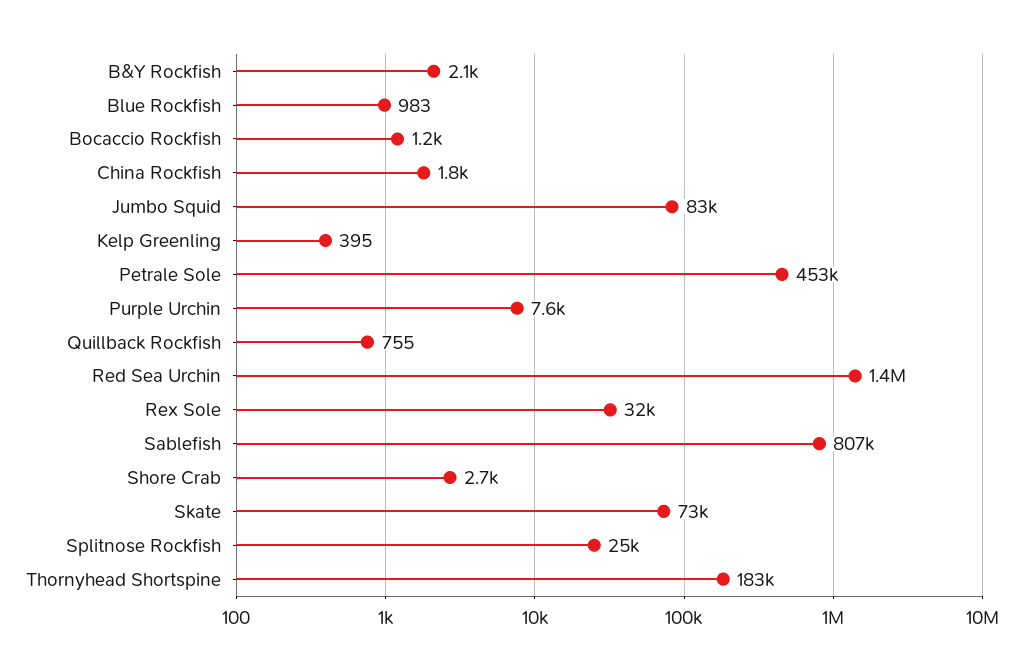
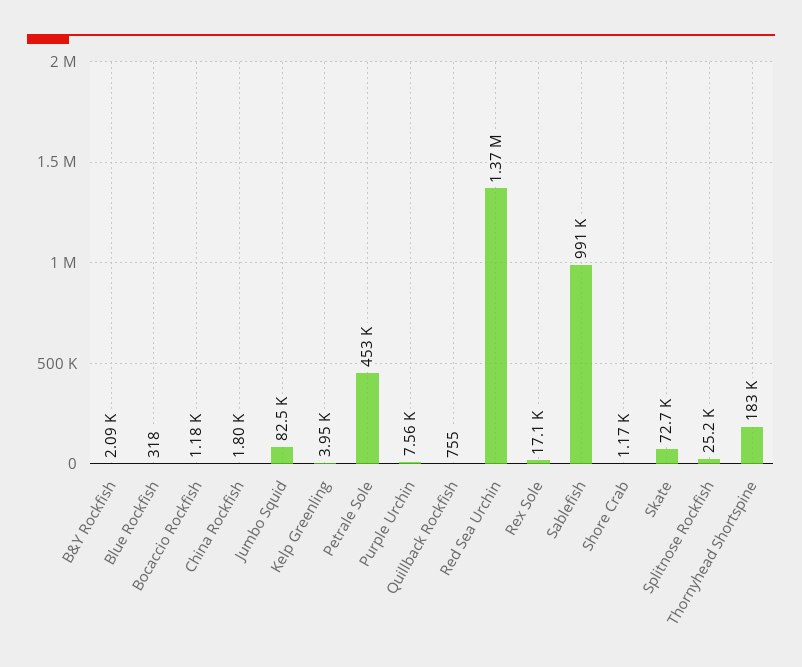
  {
    "B&Y Rockfish": 2090,
-   "Blue Rockfish": 983,
+   "Blue Rockfish": 318,
    "Bocaccio Rockfish": 1180,
    "China Rockfish": 1800,
    "Jumbo Squid": 82500,
-   "Kelp Greenling": 395,
+   "Kelp Greenling": 3950,
    "Petrale Sole": 453000,
    "Purple Urchin": 7560,
    "Quillback Rockfish": 755,
    "Red Sea Urchin": 1370000,
-   "Rex Sole": 32000,
+   "Rex Sole": 17100,
-   "Sablefish": 807000,
+   "Sablefish": 991000,
-   "Shore Crab": 2700,
+   "Shore Crab": 1170,
    "Skate": 72700,
    "Splitnose Rockfish": 25200,
    "Thornyhead Shortspine": 183000
  }

